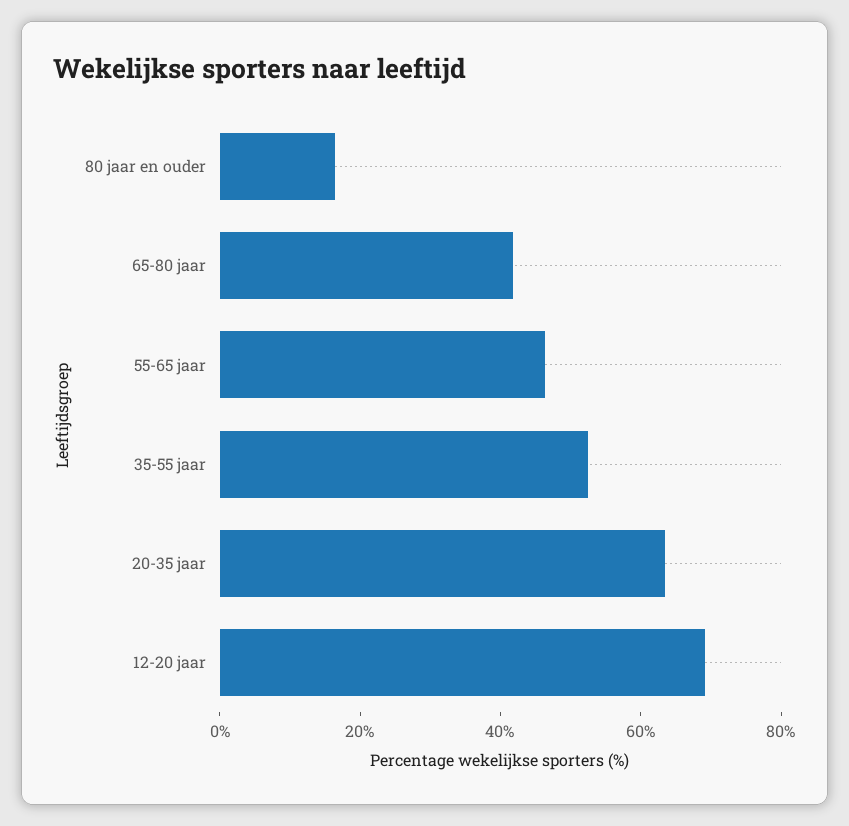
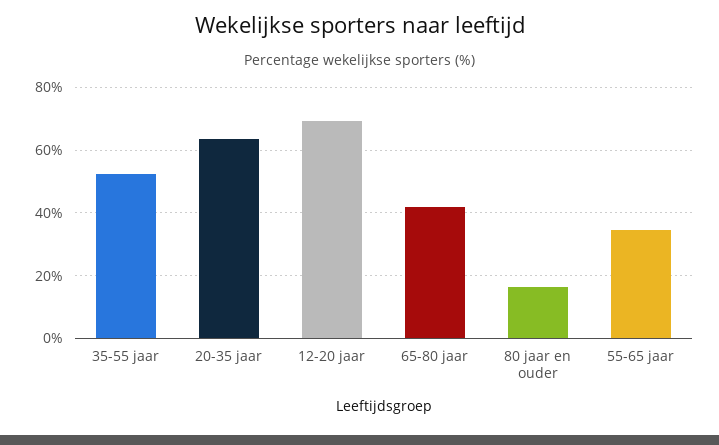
  {
    "80 jaar en ouder": 16,
    "65-80 jaar": 42,
-   "55-65 jaar": 45,
+   "55-65 jaar": 34,
    "35-55 jaar": 52,
    "20-35 jaar": 64,
    "12-20 jaar": 70
  }

